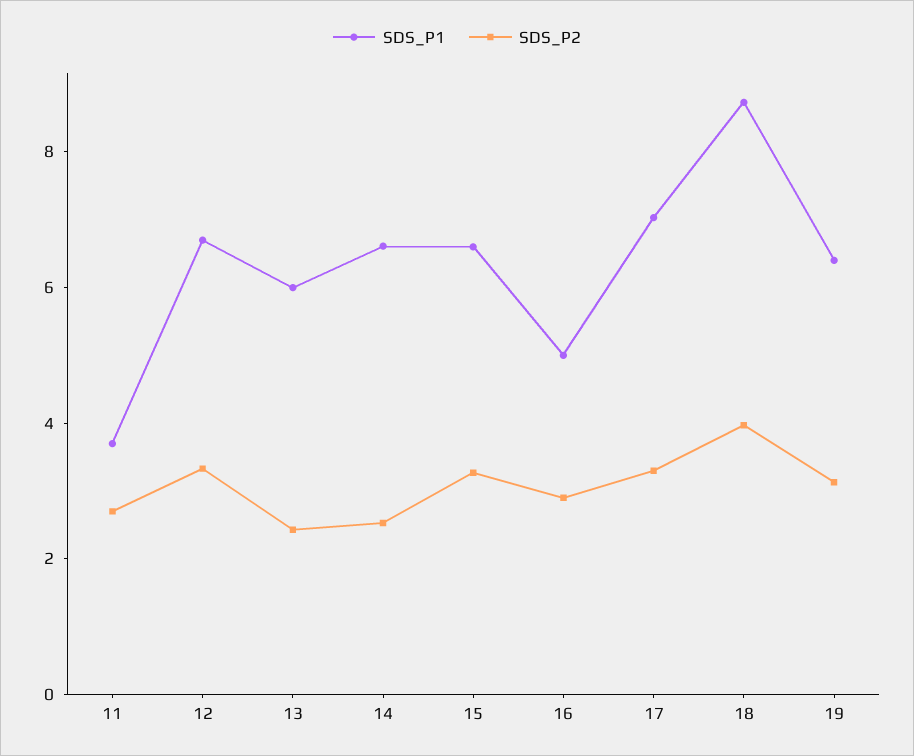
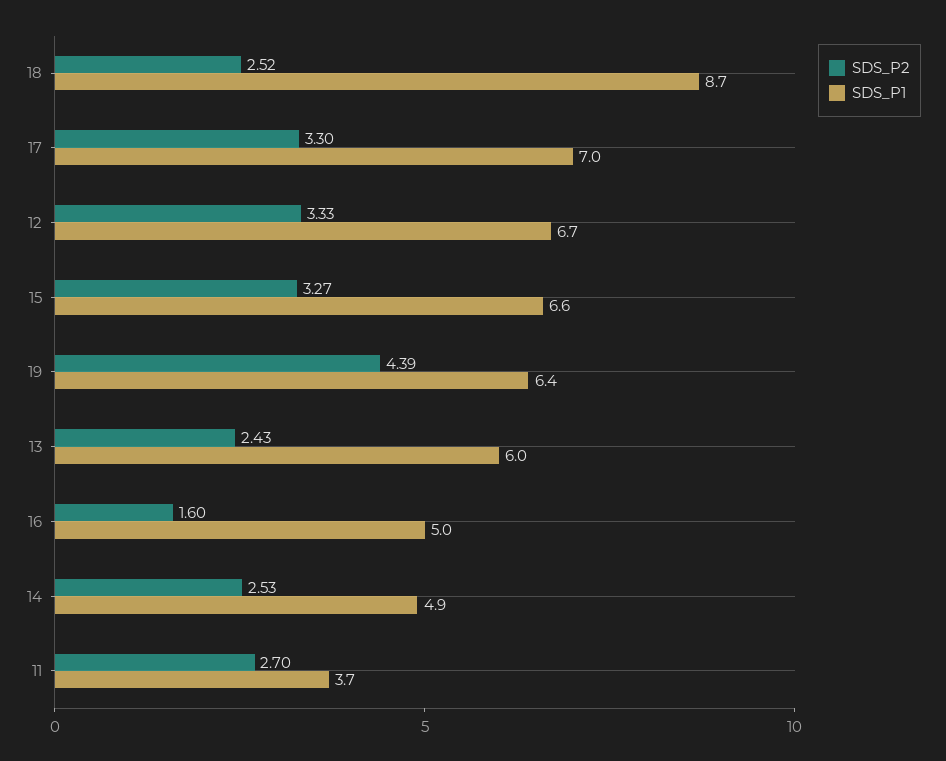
  {
    "SDS_P1": {
      "11": 3.7,
      "12": 6.7,
      "13": 6,
-     "14": 6.5,
+     "14": 4.9,
      "15": 6.6,
      "16": 5,
      "17": 7,
      "18": 8.7,
      "19": 6.4
    },
    "SDS_P2": {
      "11": 2.7,
      "12": 3.33,
      "13": 2.43,
      "14": 2.53,
      "15": 3.27,
-     "16": 3,
+     "16": 1.6,
      "17": 3.3,
-     "18": 4,
+     "18": 2.52,
-     "19": 3
+     "19": 4.39
    }
  }

